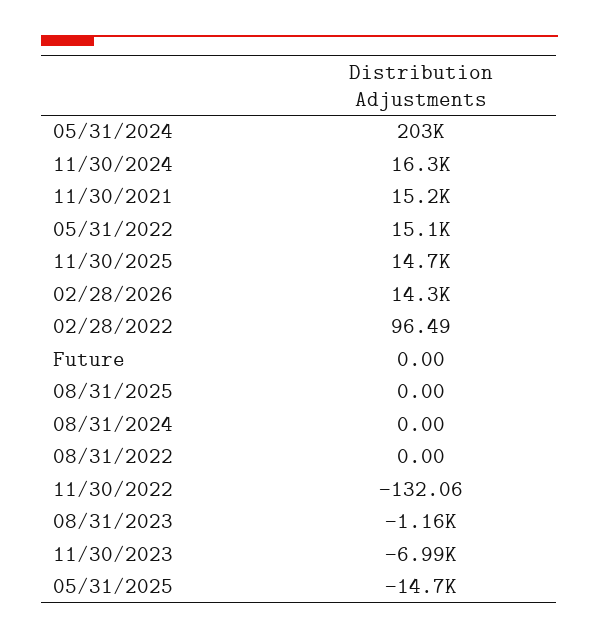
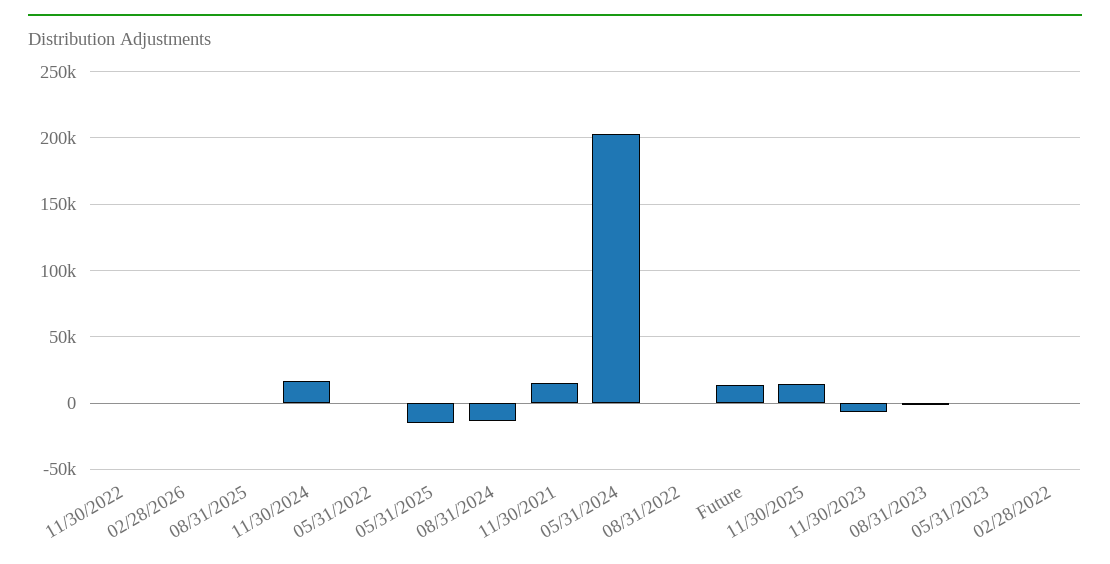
  {
    "05/31/2024": 203000,
    "11/30/2024": 16300,
    "11/30/2021": 15200,
-   "05/31/2022": 15100,
+   "05/31/2022": 0,
    "11/30/2025": 14700,
-   "02/28/2026": 14300,
+   "02/28/2026": 0,
    "02/28/2022": 96.49,
-   "Future": 0,
+   "Future": 15000,
    "08/31/2025": 0,
-   "08/31/2024": 0,
+   "08/31/2024": -15000,
    "08/31/2022": 0,
    "11/30/2022": -132.06,
    "08/31/2023": -1160,
    "11/30/2023": -6990,
-   "05/31/2025": -14700
+   "05/31/2025": -14700,
+   "05/31/2023": 0
  }

